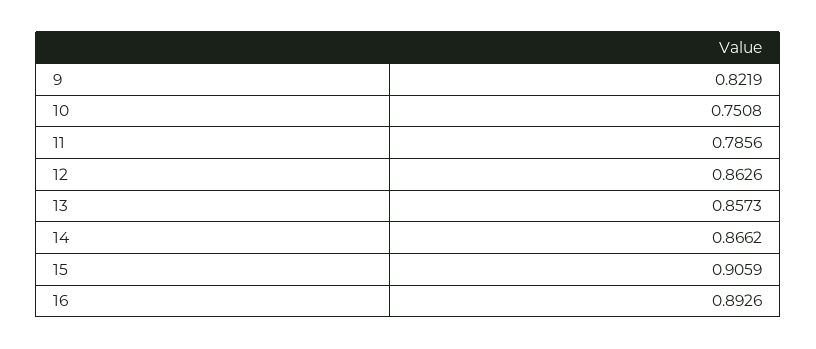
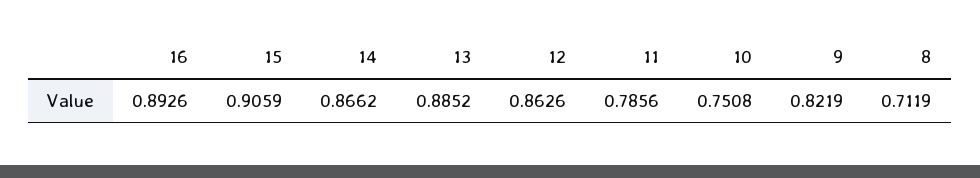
  {
    "9": 0.8219,
    "10": 0.7508,
    "11": 0.7856,
    "12": 0.8626,
-   "13": 0.8573,
+   "13": 0.8852,
    "14": 0.8662,
    "15": 0.9059,
-   "16": 0.8926
+   "16": 0.8926,
+   "8": 0.7119
  }

